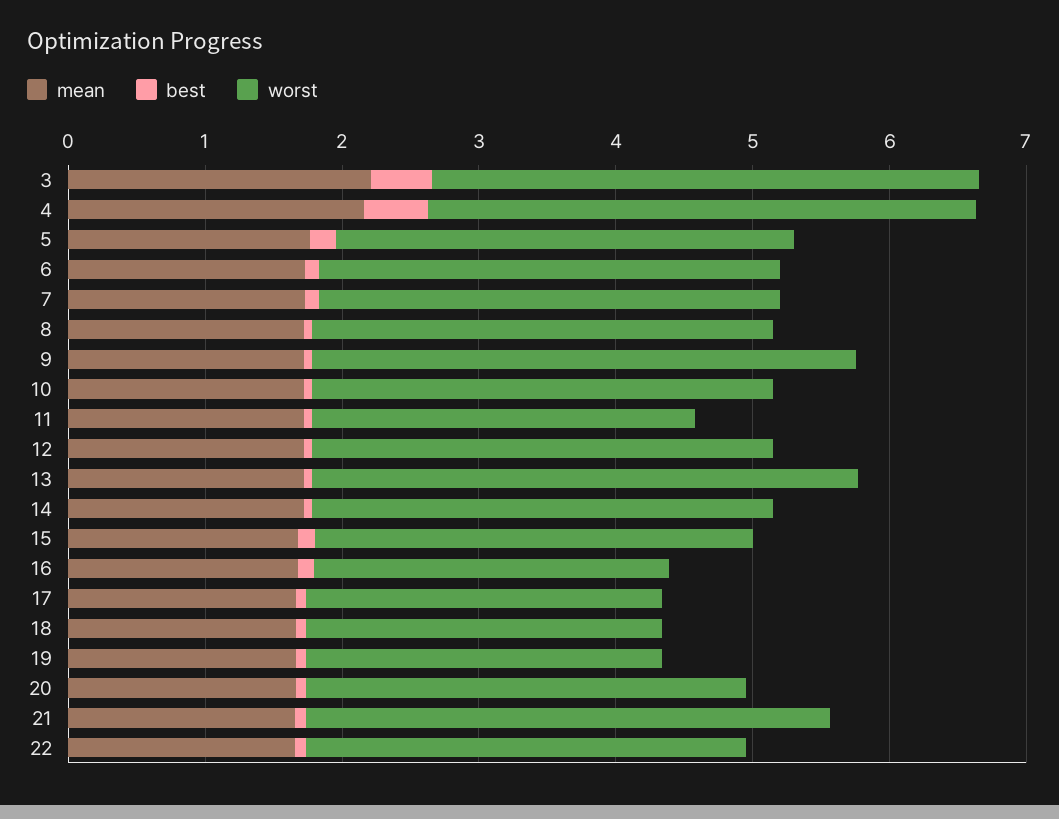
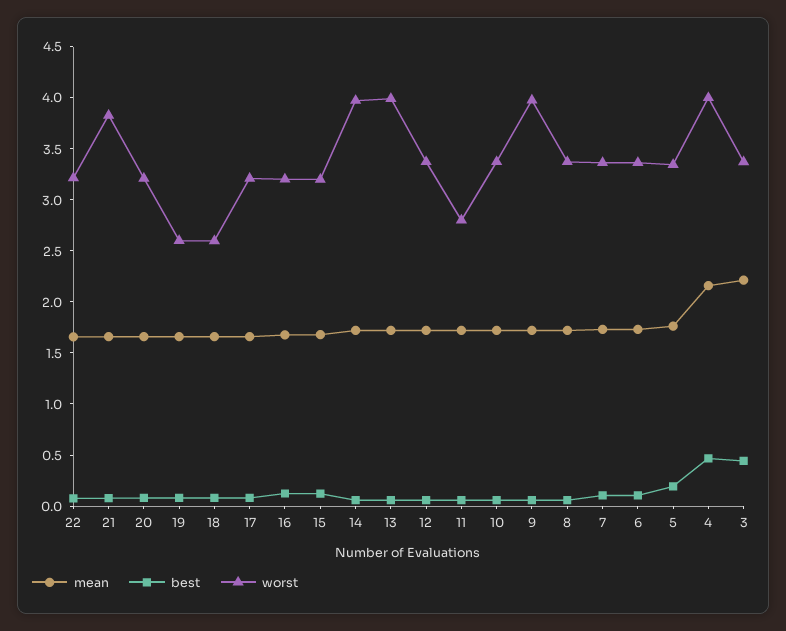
  {
    "mean": {
      "3": 2.2,
      "4": 2.2,
      "5": 1.8,
      "6": 1.7,
      "7": 1.7,
      "8": 1.7,
      "9": 1.7,
      "10": 1.7,
      "11": 1.7,
      "12": 1.7,
      "13": 1.7,
      "14": 1.7,
      "15": 1.7,
      "16": 1.7,
      "17": 1.7,
      "18": 1.7,
      "19": 1.7,
      "20": 1.7,
      "21": 1.7,
      "22": 1.7
    },
    "best": {
      "3": 0.4,
      "4": 0.5,
      "5": 0.2,
      "6": 0.1,
      "7": 0.1,
      "8": 0.1,
      "9": 0.1,
      "10": 0.1,
      "11": 0.1,
      "12": 0.1,
      "13": 0.1,
      "14": 0.1,
      "15": 0.1,
      "16": 0.1,
      "17": 0.1,
      "18": 0.1,
      "19": 0.1,
      "20": 0.1,
      "21": 0.1,
      "22": 0.1
    },
    "worst": {
-     "3": 4,
+     "3": 3.4,
      "4": 4,
      "5": 3.3,
      "6": 3.4,
      "7": 3.4,
      "8": 3.4,
      "9": 4,
      "10": 3.4,
      "11": 2.8,
      "12": 3.4,
      "13": 4,
-     "14": 3.4,
+     "14": 4,
      "15": 3.2,
-     "16": 2.6,
+     "16": 3.2,
-     "17": 2.6,
+     "17": 3.2,
      "18": 2.6,
      "19": 2.6,
      "20": 3.2,
      "21": 3.8,
      "22": 3.2
    }
  }

